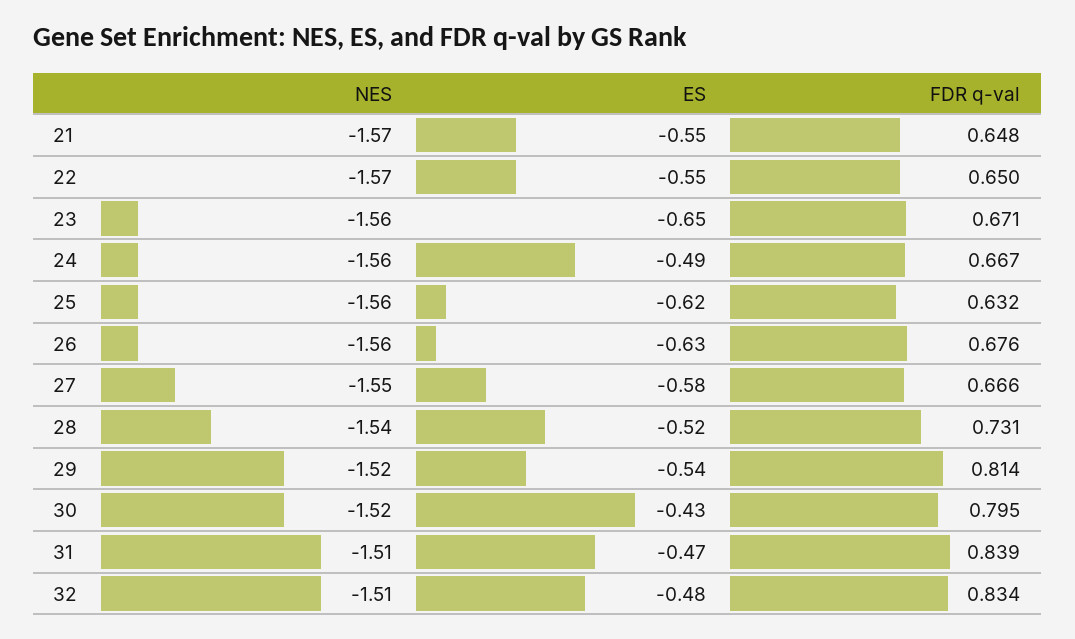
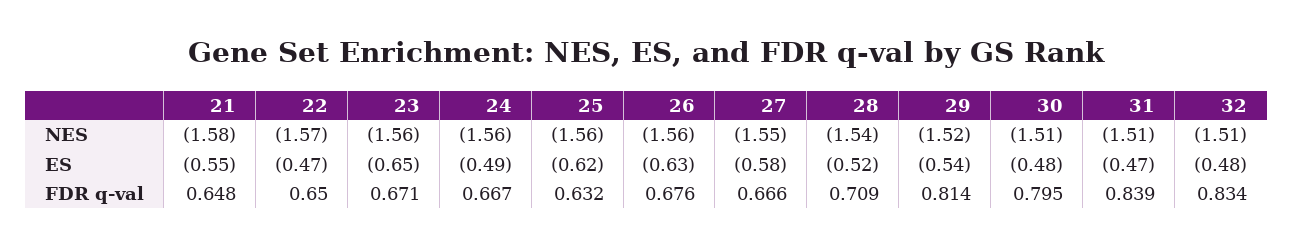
  {
    "NES": {
-     "21": -1.57,
+     "21": -1.58,
      "22": -1.57,
      "23": -1.56,
      "24": -1.56,
      "25": -1.56,
      "26": -1.56,
      "27": -1.55,
      "28": -1.54,
      "29": -1.52,
-     "30": -1.52,
+     "30": -1.51,
      "31": -1.51,
      "32": -1.51
    },
    "ES": {
      "21": -0.55,
-     "22": -0.55,
+     "22": -0.47,
      "23": -0.65,
      "24": -0.49,
      "25": -0.62,
      "26": -0.63,
      "27": -0.58,
      "28": -0.52,
      "29": -0.54,
-     "30": -0.43,
+     "30": -0.48,
      "31": -0.47,
      "32": -0.48
    },
    "FDR q-val": {
      "21": 0.648,
      "22": 0.65,
      "23": 0.671,
      "24": 0.667,
      "25": 0.632,
      "26": 0.676,
      "27": 0.666,
-     "28": 0.731,
+     "28": 0.709,
      "29": 0.814,
      "30": 0.795,
      "31": 0.839,
      "32": 0.834
    }
  }

